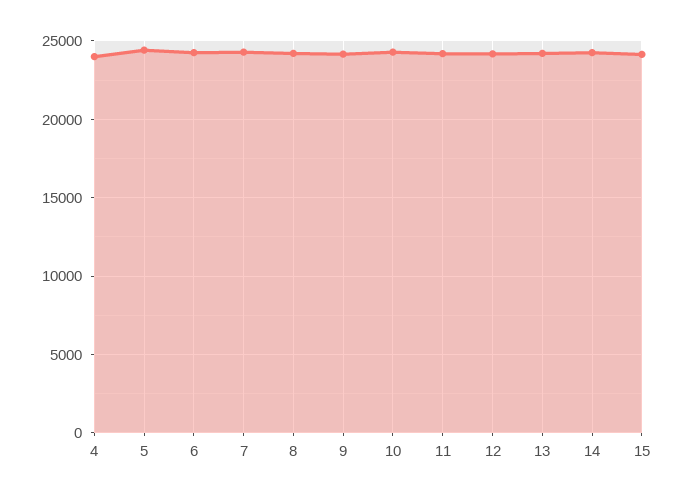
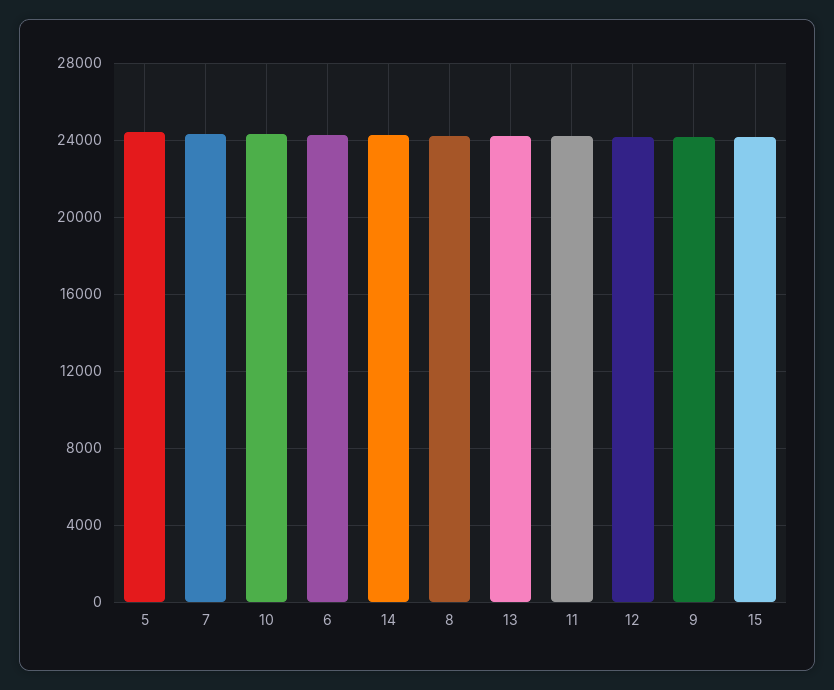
  {
-   "4": 24000,
    "5": 24500,
    "6": 24000,
    "7": 24500,
    "8": 24000,
    "9": 24000,
    "10": 24500,
    "11": 24000,
    "12": 24000,
    "13": 24000,
    "14": 24000,
    "15": 24000
  }

